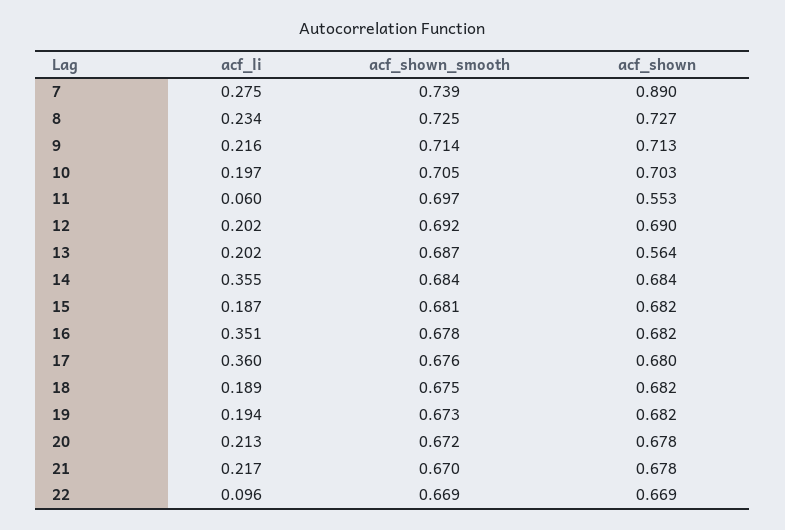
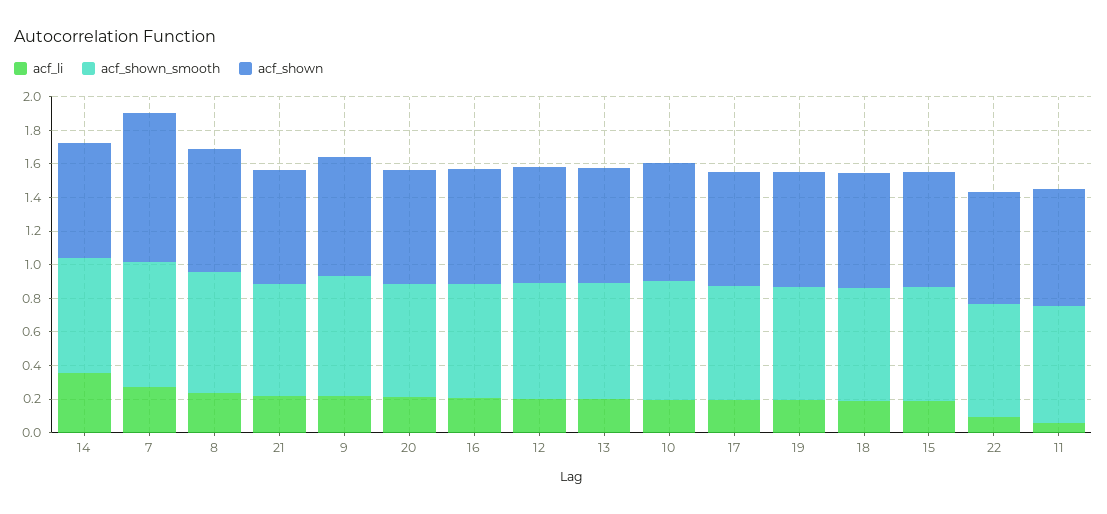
  {
    "acf_li": {
      "7": 0.275,
      "8": 0.234,
      "9": 0.216,
      "10": 0.197,
      "11": 0.06,
      "12": 0.202,
      "13": 0.202,
      "14": 0.355,
      "15": 0.187,
-     "16": 0.351,
+     "16": 0.2,
-     "17": 0.36,
+     "17": 0.2,
      "18": 0.189,
      "19": 0.194,
      "20": 0.213,
      "21": 0.217,
      "22": 0.096
    },
    "acf_shown_smooth": {
      "7": 0.739,
      "8": 0.725,
      "9": 0.714,
      "10": 0.705,
      "11": 0.697,
      "12": 0.692,
      "13": 0.687,
      "14": 0.684,
      "15": 0.681,
      "16": 0.678,
      "17": 0.676,
      "18": 0.675,
      "19": 0.673,
      "20": 0.672,
      "21": 0.67,
      "22": 0.669
    },
    "acf_shown": {
      "7": 0.89,
      "8": 0.727,
      "9": 0.713,
      "10": 0.703,
-     "11": 0.553,
+     "11": 0.7,
      "12": 0.69,
-     "13": 0.564,
+     "13": 0.7,
      "14": 0.684,
      "15": 0.682,
      "16": 0.682,
      "17": 0.68,
      "18": 0.682,
      "19": 0.682,
      "20": 0.678,
      "21": 0.678,
      "22": 0.669
    }
  }

